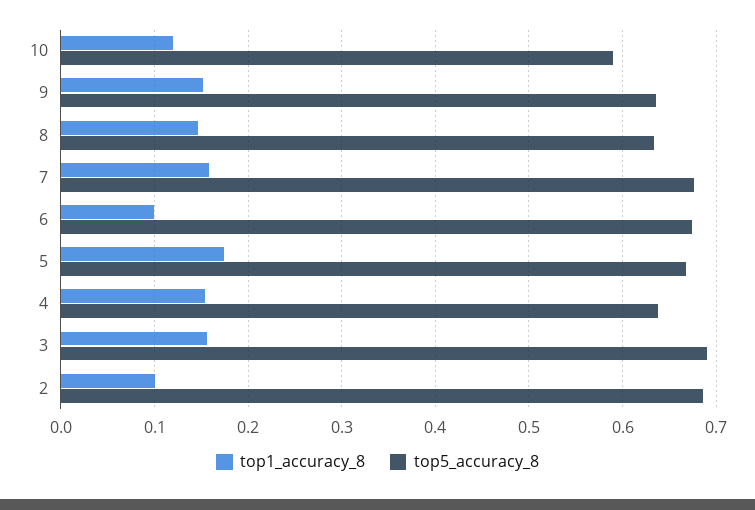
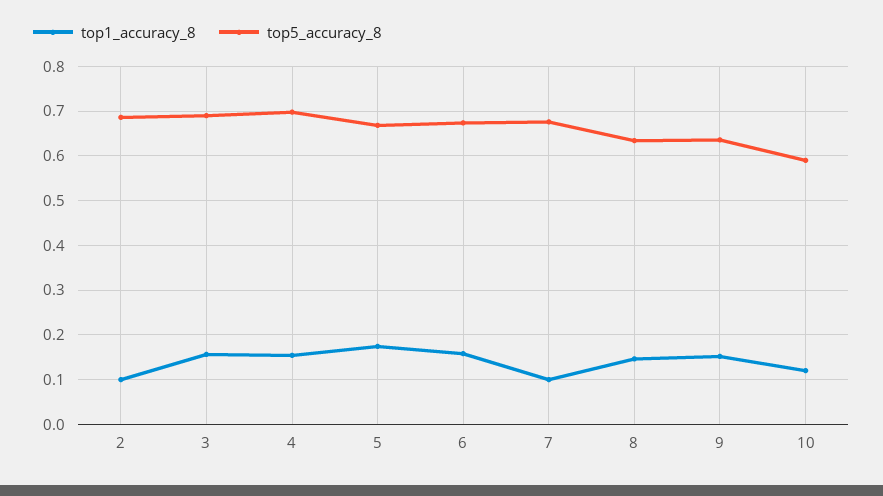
  {
    "top1_accuracy_8": {
      "10": 0.12,
      "9": 0.15,
      "8": 0.15,
-     "7": 0.16,
+     "7": 0.1,
-     "6": 0.1,
+     "6": 0.16,
      "5": 0.17,
      "4": 0.15,
      "3": 0.16,
      "2": 0.1
    },
    "top5_accuracy_8": {
      "10": 0.59,
      "9": 0.64,
      "8": 0.63,
      "7": 0.68,
      "6": 0.67,
      "5": 0.67,
-     "4": 0.64,
+     "4": 0.7,
      "3": 0.69,
      "2": 0.69
    }
  }

